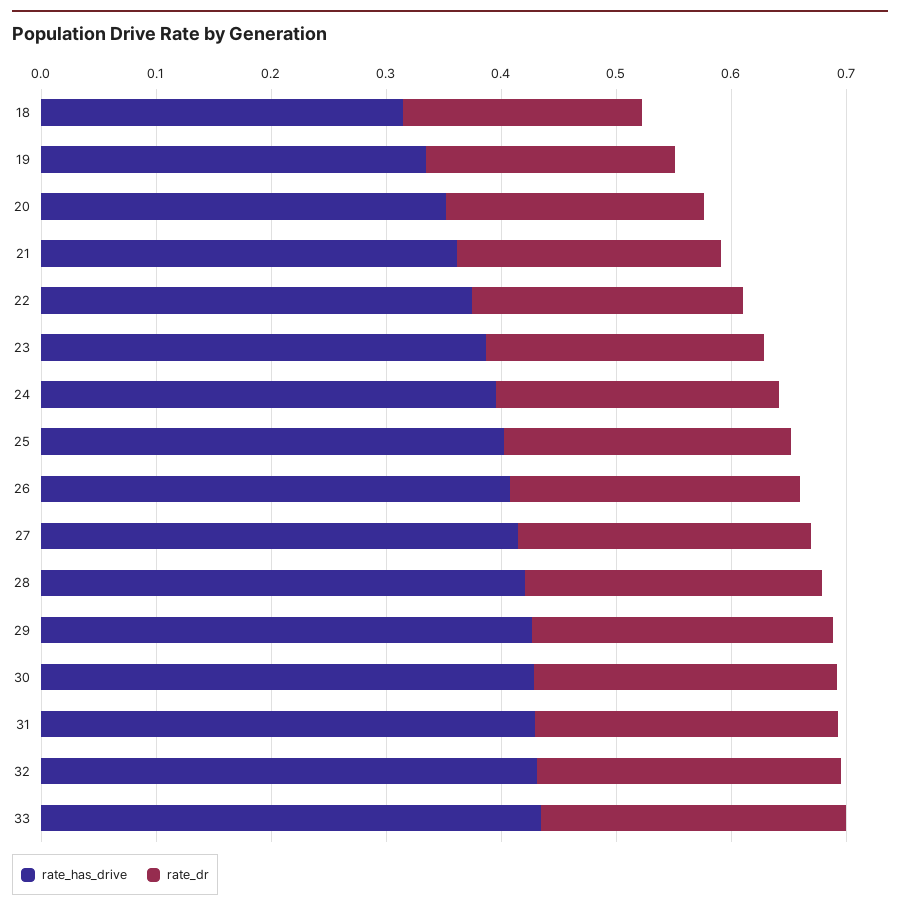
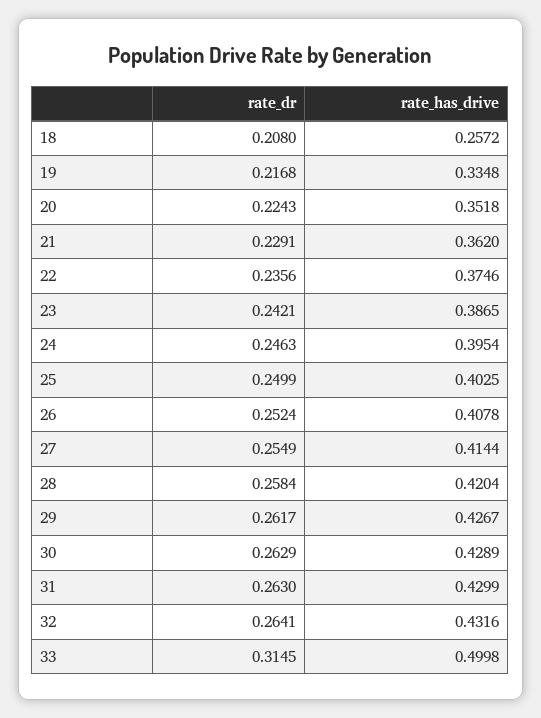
  {
    "rate_has_drive": {
-     "18": 0.32,
+     "18": 0.2572,
      "19": 0.3348,
      "20": 0.3518,
      "21": 0.362,
      "22": 0.3746,
      "23": 0.3865,
      "24": 0.3954,
      "25": 0.4025,
      "26": 0.4078,
      "27": 0.4144,
      "28": 0.4204,
      "29": 0.4267,
      "30": 0.4289,
      "31": 0.4299,
      "32": 0.4316,
-     "33": 0.44
+     "33": 0.4998
    },
    "rate_dr": {
      "18": 0.208,
      "19": 0.2168,
      "20": 0.2243,
      "21": 0.2291,
      "22": 0.2356,
      "23": 0.2421,
      "24": 0.2463,
      "25": 0.2499,
      "26": 0.2524,
      "27": 0.2549,
      "28": 0.2584,
      "29": 0.2617,
      "30": 0.2629,
      "31": 0.263,
      "32": 0.2641,
-     "33": 0.26
+     "33": 0.3145
    }
  }

